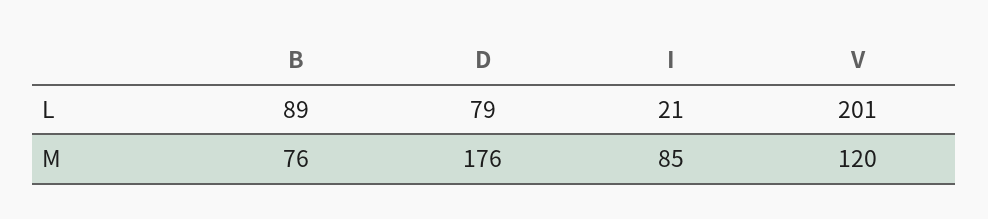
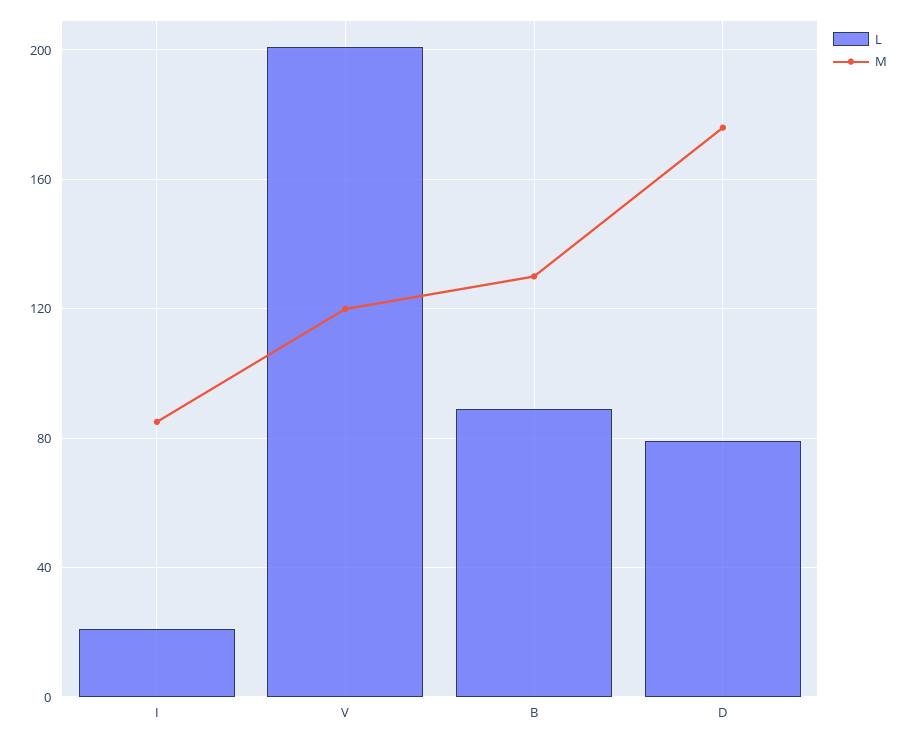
  {
    "L": {
      "B": 89,
      "D": 79,
      "I": 21,
      "V": 201
    },
    "M": {
-     "B": 76,
+     "B": 130,
      "D": 176,
      "I": 85,
      "V": 120
    }
  }

